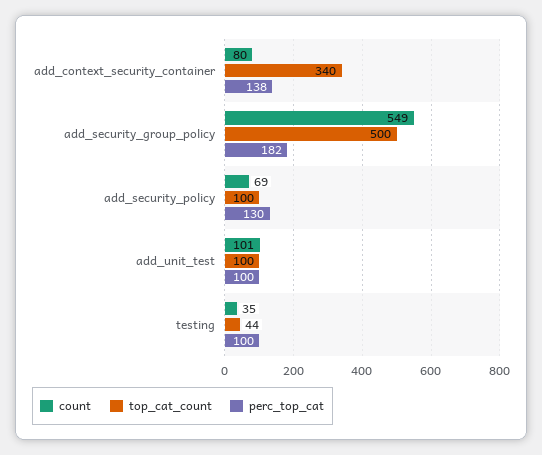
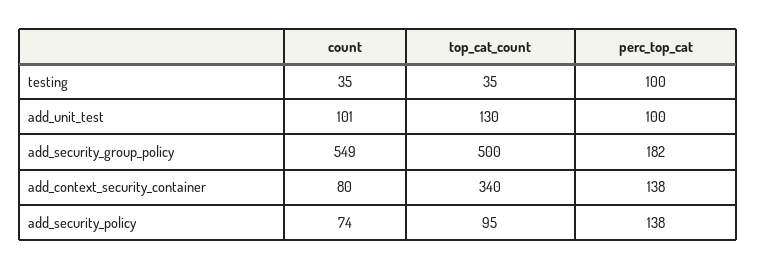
  {
    "count": {
      "add_context_security_container": 80,
      "add_security_group_policy": 549,
-     "add_security_policy": 69,
+     "add_security_policy": 74,
      "add_unit_test": 101,
      "testing": 35
    },
    "top_cat_count": {
      "add_context_security_container": 340,
      "add_security_group_policy": 500,
-     "add_security_policy": 100,
+     "add_security_policy": 95,
-     "add_unit_test": 100,
+     "add_unit_test": 130,
-     "testing": 44
+     "testing": 35
    },
    "perc_top_cat": {
      "add_context_security_container": 138,
      "add_security_group_policy": 182,
-     "add_security_policy": 130,
+     "add_security_policy": 138,
      "add_unit_test": 100,
      "testing": 100
    }
  }

